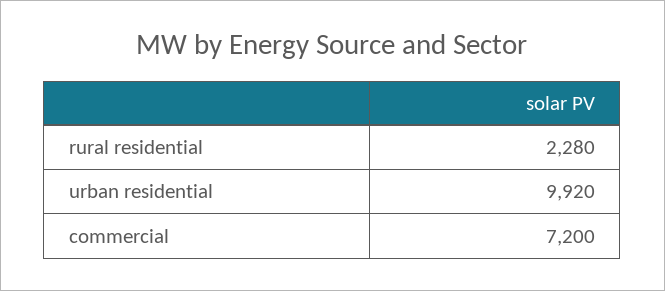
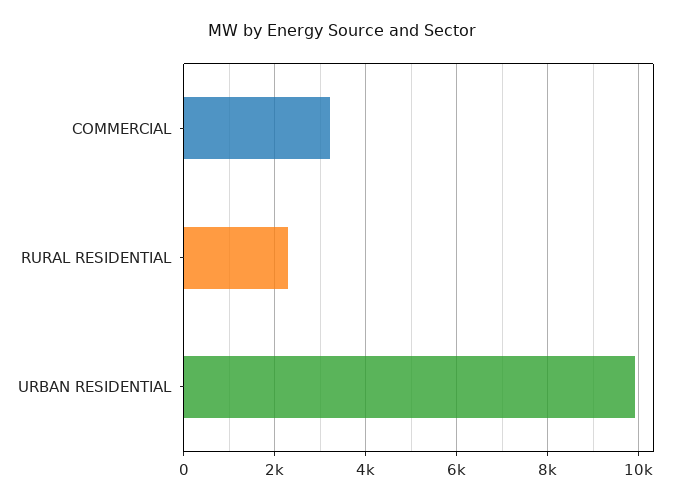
  {
    "rural residential": 2280,
    "urban residential": 9920,
-   "commercial": 7200
+   "commercial": 3200
  }

